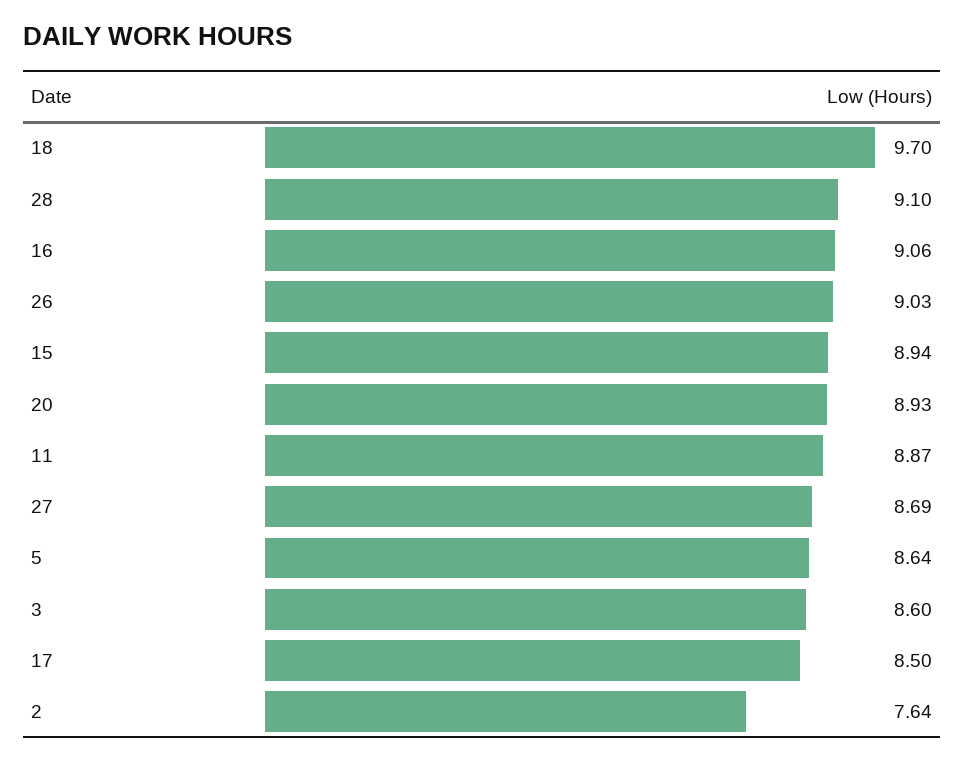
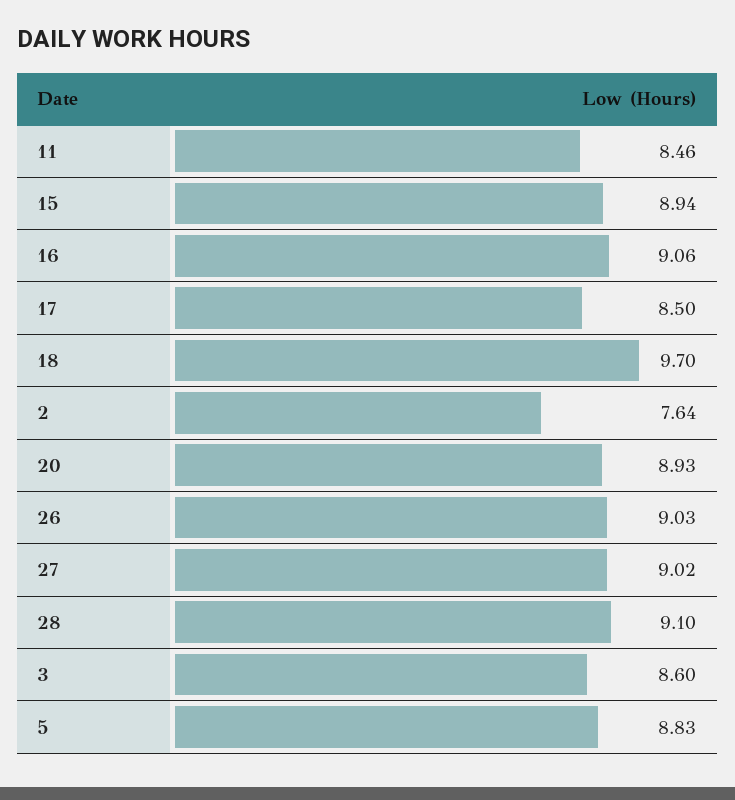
  {
    "18": 9.7,
    "28": 9.1,
    "16": 9.06,
    "26": 9.03,
    "15": 8.94,
    "20": 8.93,
-   "11": 8.87,
+   "11": 8.46,
-   "27": 8.69,
+   "27": 9.02,
-   "5": 8.64,
+   "5": 8.83,
    "3": 8.6,
    "17": 8.5,
    "2": 7.64
  }

